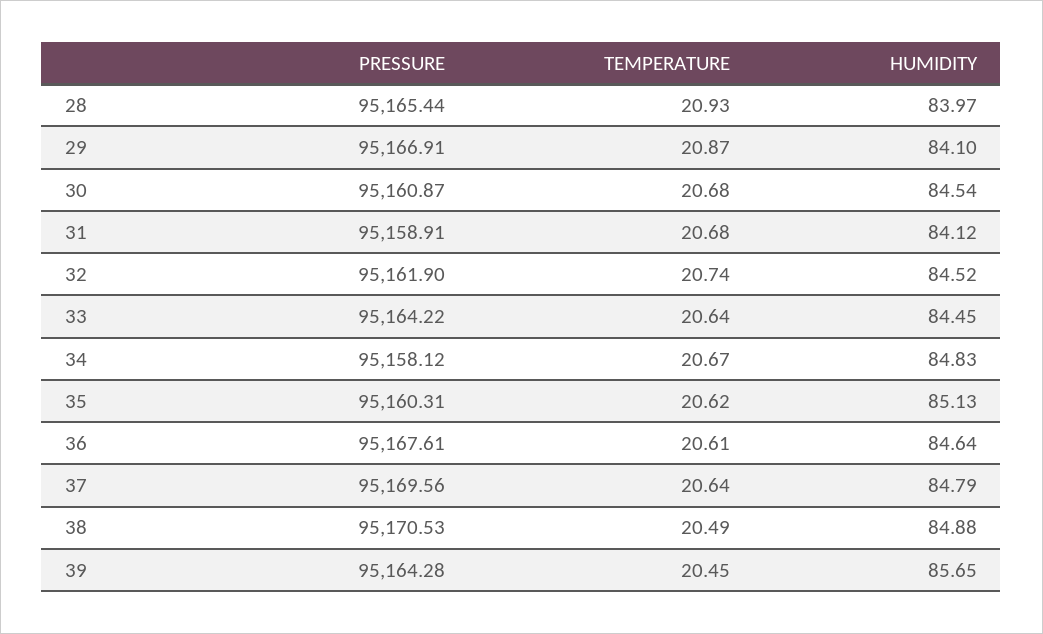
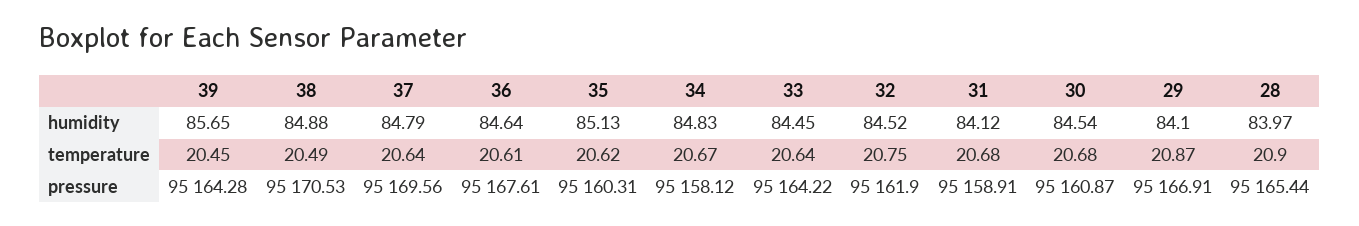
  {
    "PRESSURE": {
      "28": 95165.44,
      "29": 95166.91,
      "30": 95160.87,
      "31": 95158.91,
      "32": 95161.9,
      "33": 95164.22,
      "34": 95158.12,
      "35": 95160.31,
      "36": 95167.61,
      "37": 95169.56,
      "38": 95170.53,
      "39": 95164.28
    },
    "TEMPERATURE": {
-     "28": 20.93,
+     "28": 20.9,
      "29": 20.87,
      "30": 20.68,
      "31": 20.68,
-     "32": 20.74,
+     "32": 20.75,
      "33": 20.64,
      "34": 20.67,
      "35": 20.62,
      "36": 20.61,
      "37": 20.64,
      "38": 20.49,
      "39": 20.45
    },
    "HUMIDITY": {
      "28": 83.97,
      "29": 84.1,
      "30": 84.54,
      "31": 84.12,
      "32": 84.52,
      "33": 84.45,
      "34": 84.83,
      "35": 85.13,
      "36": 84.64,
      "37": 84.79,
      "38": 84.88,
      "39": 85.65
    }
  }

